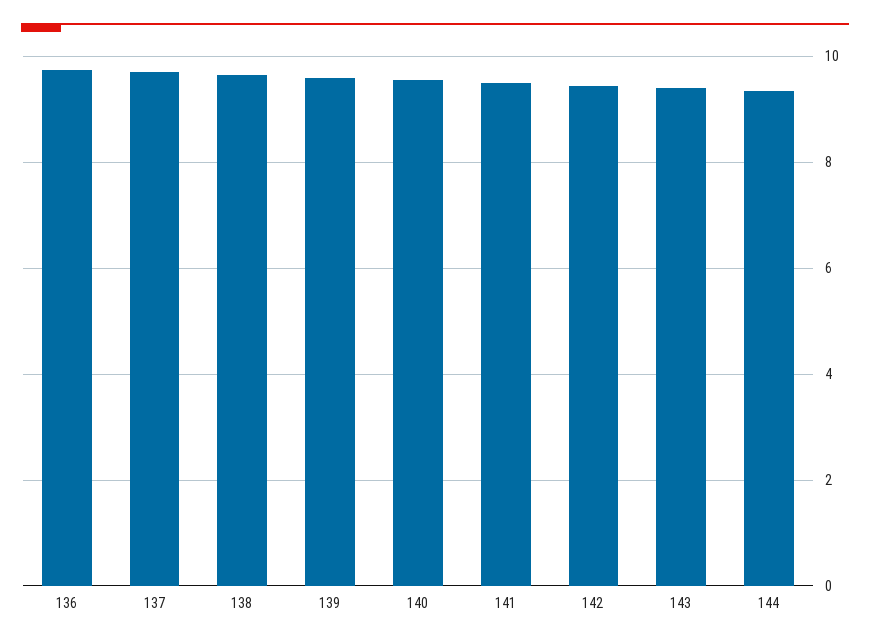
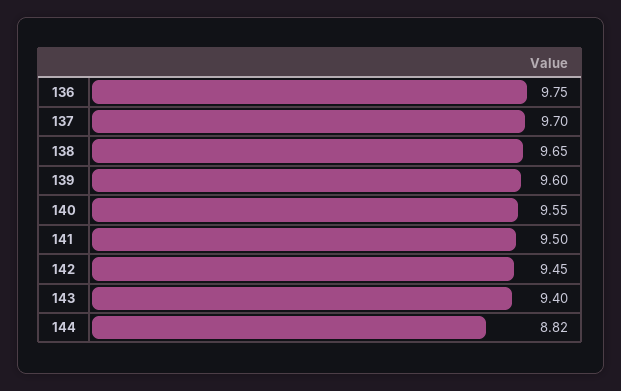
  {
    "136": 9.75,
    "137": 9.7,
    "138": 9.65,
    "139": 9.6,
    "140": 9.55,
    "141": 9.5,
    "142": 9.45,
    "143": 9.4,
-   "144": 9.4
+   "144": 8.82
  }

